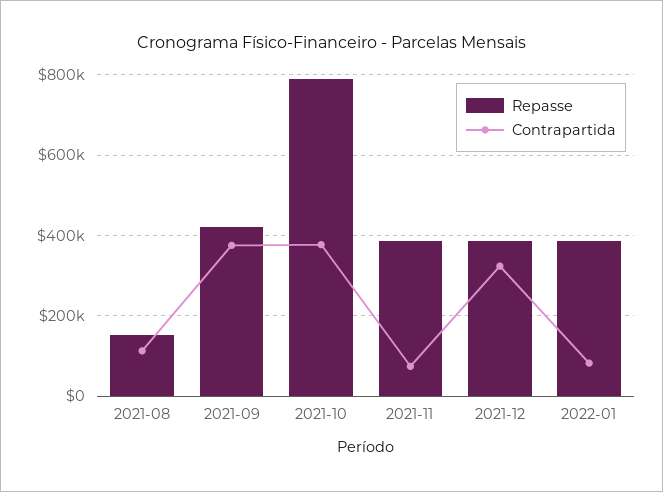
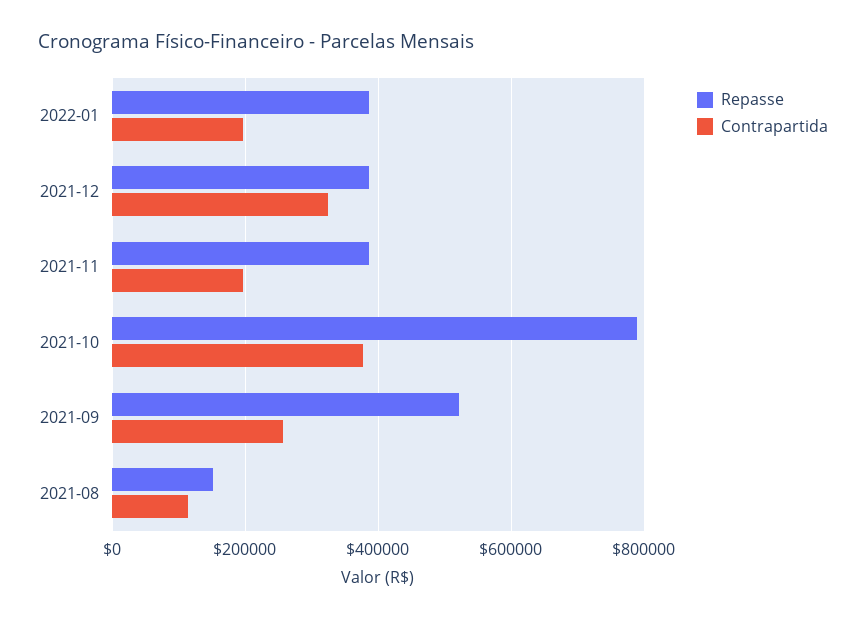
  {
    "Repasse": {
      "2021-08": 160000,
-     "2021-09": 420000,
+     "2021-09": 520000,
      "2021-10": 780000,
      "2021-11": 380000,
      "2021-12": 380000,
      "2022-01": 380000
    },
    "Contrapartida": {
      "2021-08": 120000,
-     "2021-09": 380000,
+     "2021-09": 260000,
      "2021-10": 380000,
-     "2021-11": 80000,
+     "2021-11": 200000,
      "2021-12": 320000,
-     "2022-01": 80000
+     "2022-01": 200000
    }
  }

